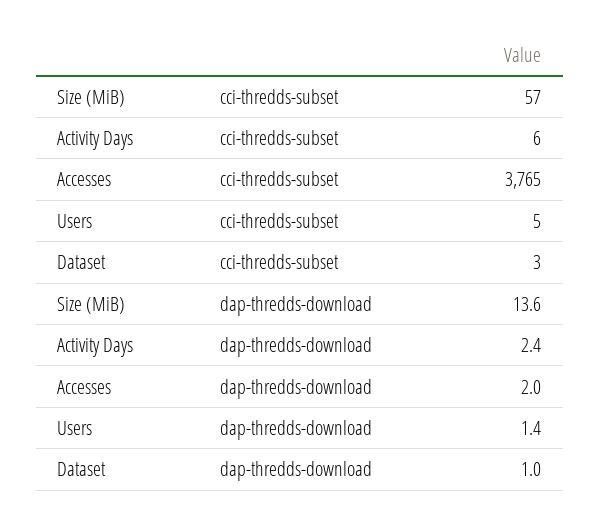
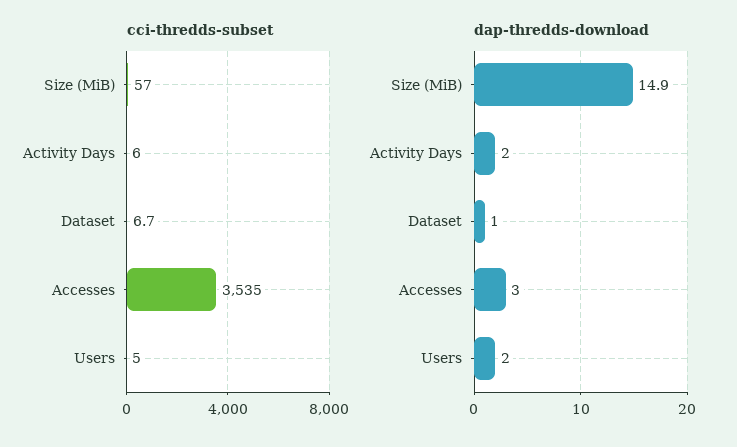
  {
    "cci-thredds-subset": {
      "Size (MiB)": 57,
      "Activity Days": 6,
-     "Accesses": 3765,
+     "Accesses": 3535,
      "Users": 5,
-     "Dataset": 3
+     "Dataset": 6.7
    },
    "dap-thredds-download": {
-     "Size (MiB)": 13.6,
+     "Size (MiB)": 14.9,
-     "Activity Days": 2.4,
+     "Activity Days": 2,
-     "Accesses": 2,
+     "Accesses": 3,
-     "Users": 1.4,
+     "Users": 2,
      "Dataset": 1
    }
  }

